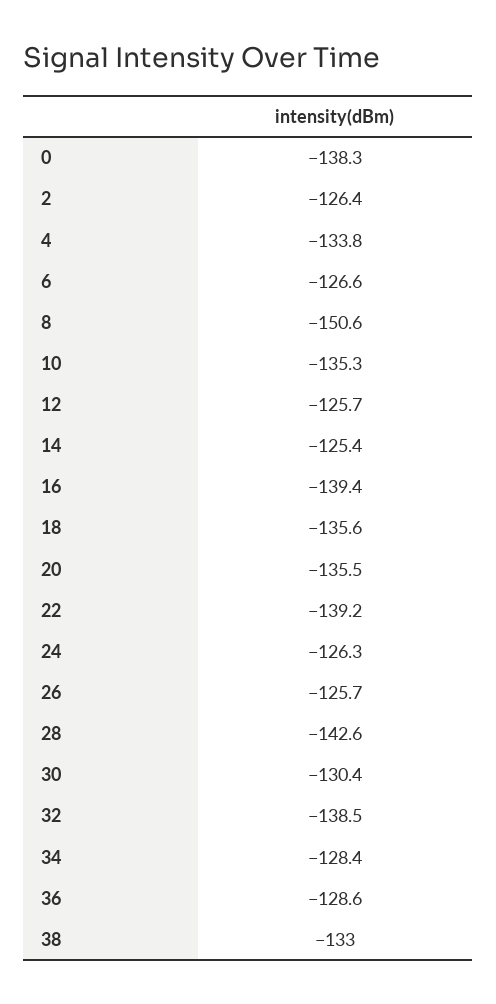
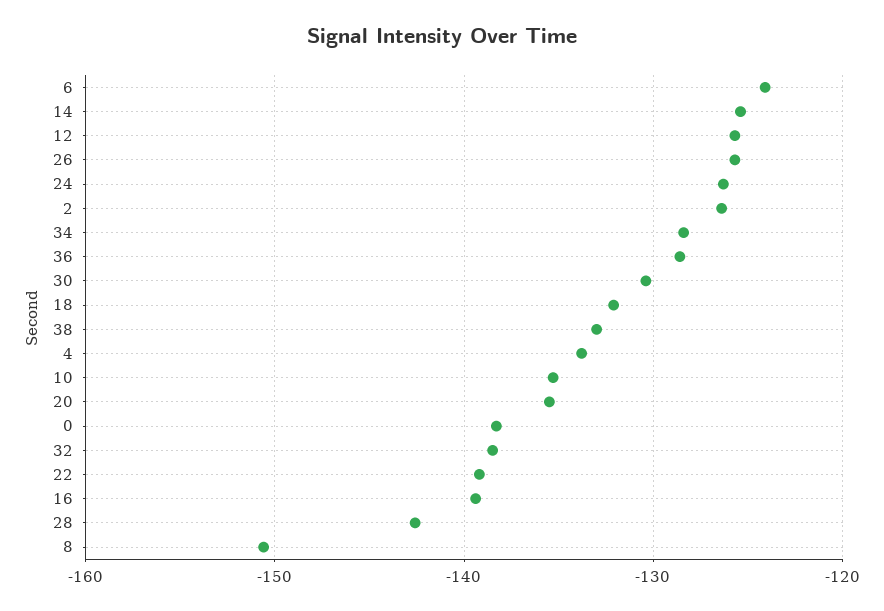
  {
    "0": -138.3,
    "2": -126.4,
    "4": -133.8,
-   "6": -126.6,
+   "6": -124,
    "8": -150.6,
    "10": -135.3,
    "12": -125.7,
    "14": -125.4,
    "16": -139.4,
-   "18": -135.6,
+   "18": -132,
    "20": -135.5,
    "22": -139.2,
    "24": -126.3,
    "26": -125.7,
    "28": -142.6,
    "30": -130.4,
    "32": -138.5,
    "34": -128.4,
    "36": -128.6,
    "38": -133
  }

